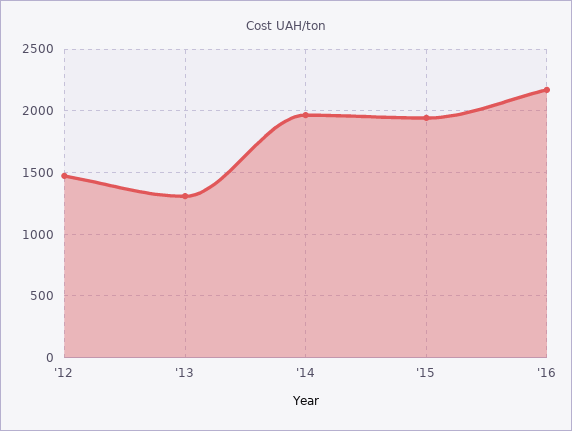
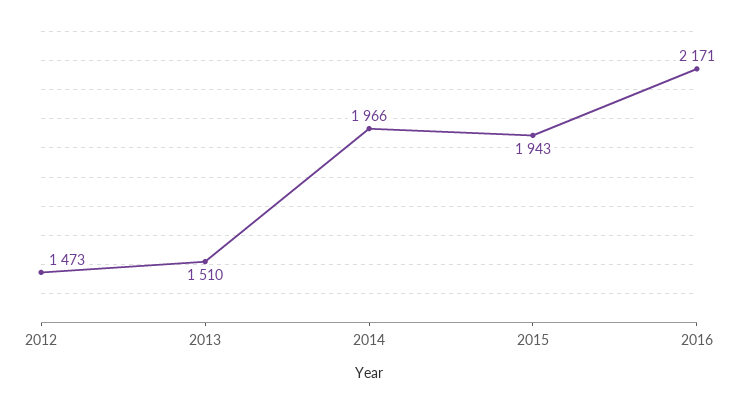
  {
    "'12": 1473,
-   "'13": 1300,
+   "'13": 1510,
    "'14": 1966,
    "'15": 1943,
    "'16": 2171
  }

